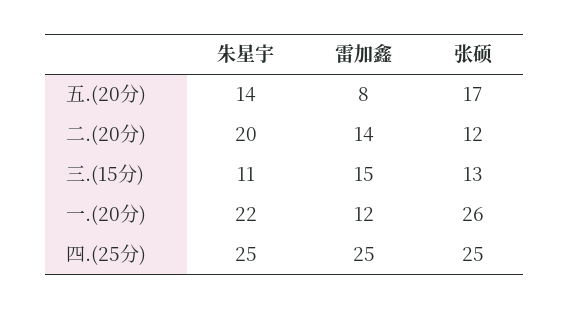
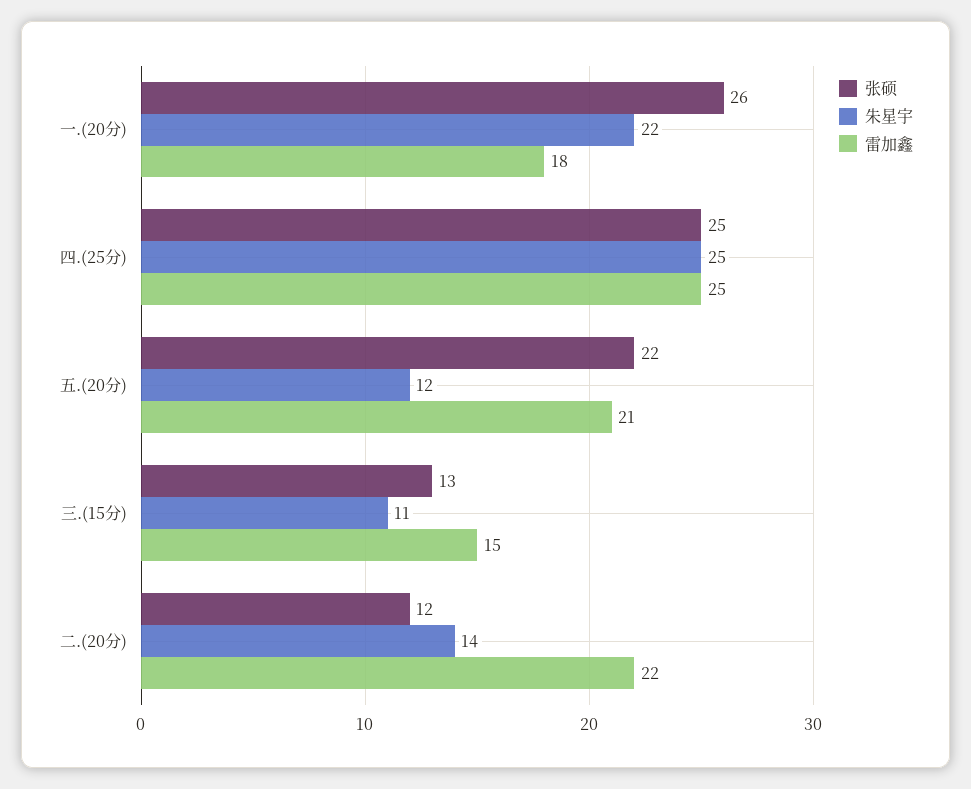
  {
    "朱星宇": {
-     "五.(20分)": 14,
+     "五.(20分)": 12,
-     "二.(20分)": 20,
+     "二.(20分)": 14,
      "三.(15分)": 11,
      "一.(20分)": 22,
      "四.(25分)": 25
    },
    "雷加鑫": {
-     "五.(20分)": 8,
+     "五.(20分)": 21,
-     "二.(20分)": 14,
+     "二.(20分)": 22,
      "三.(15分)": 15,
-     "一.(20分)": 12,
+     "一.(20分)": 18,
      "四.(25分)": 25
    },
    "张硕": {
-     "五.(20分)": 17,
+     "五.(20分)": 22,
      "二.(20分)": 12,
      "三.(15分)": 13,
      "一.(20分)": 26,
      "四.(25分)": 25
    }
  }

